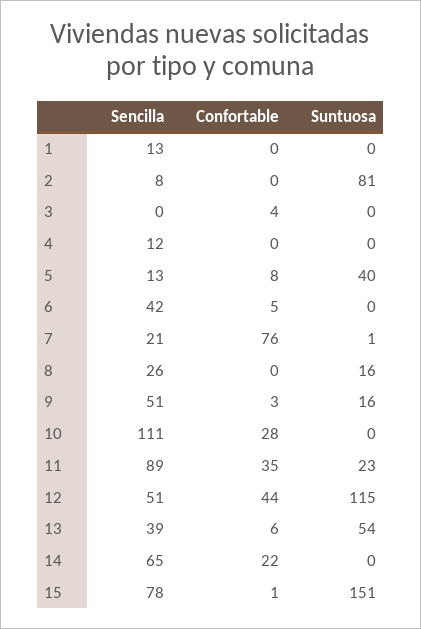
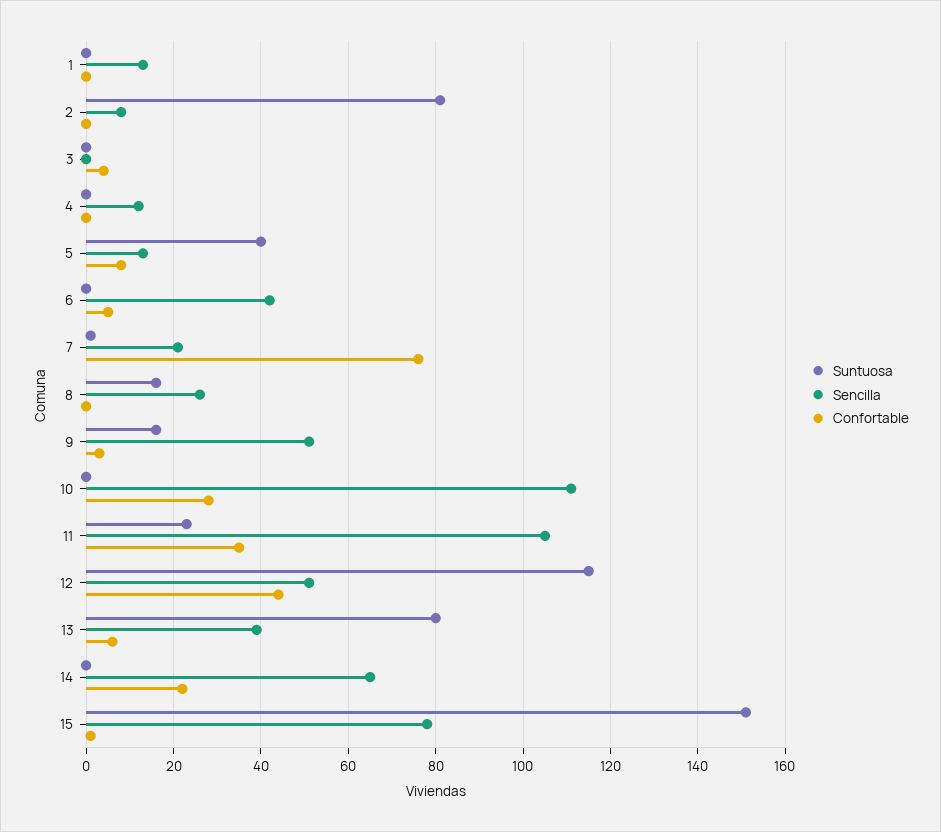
  {
    "Sencilla": {
      "1": 13,
      "2": 8,
      "3": 0,
      "4": 12,
      "5": 13,
      "6": 42,
      "7": 21,
      "8": 26,
      "9": 51,
      "10": 111,
-     "11": 89,
+     "11": 105,
      "12": 51,
      "13": 39,
      "14": 65,
      "15": 78
    },
    "Confortable": {
      "1": 0,
      "2": 0,
      "3": 4,
      "4": 0,
      "5": 8,
      "6": 5,
      "7": 76,
      "8": 0,
      "9": 3,
      "10": 28,
      "11": 35,
      "12": 44,
      "13": 6,
      "14": 22,
      "15": 1
    },
    "Suntuosa": {
      "1": 0,
      "2": 81,
      "3": 0,
      "4": 0,
      "5": 40,
      "6": 0,
      "7": 1,
      "8": 16,
      "9": 16,
      "10": 0,
      "11": 23,
      "12": 115,
-     "13": 54,
+     "13": 80,
      "14": 0,
      "15": 151
    }
  }

